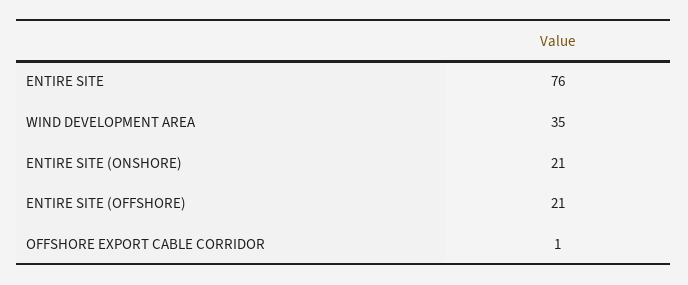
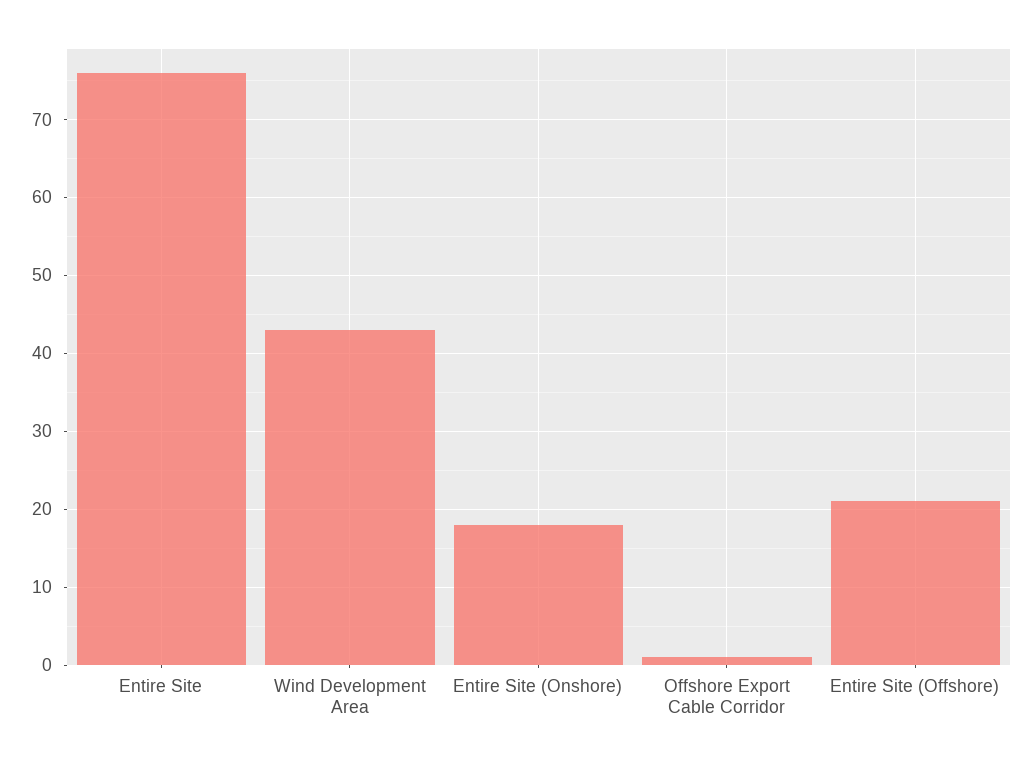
  {
    "ENTIRE SITE": 76,
-   "WIND DEVELOPMENT AREA": 35,
+   "WIND DEVELOPMENT AREA": 43,
-   "ENTIRE SITE (ONSHORE)": 21,
+   "ENTIRE SITE (ONSHORE)": 18,
    "ENTIRE SITE (OFFSHORE)": 21,
    "OFFSHORE EXPORT CABLE CORRIDOR": 1
  }

